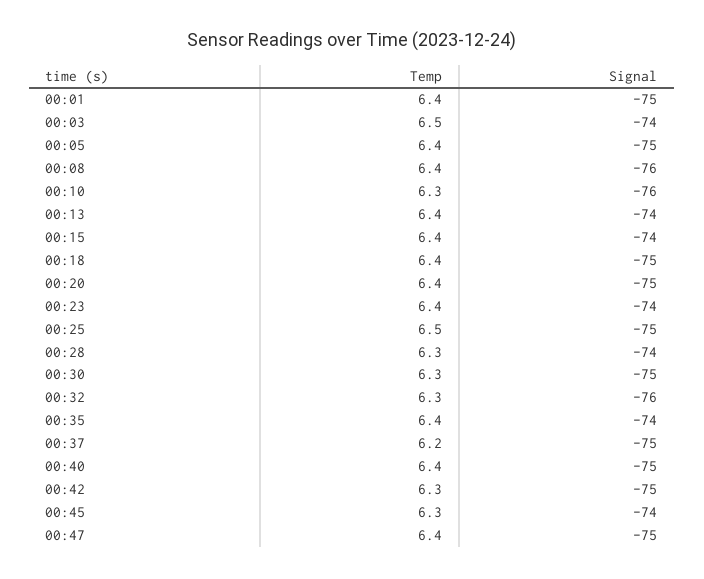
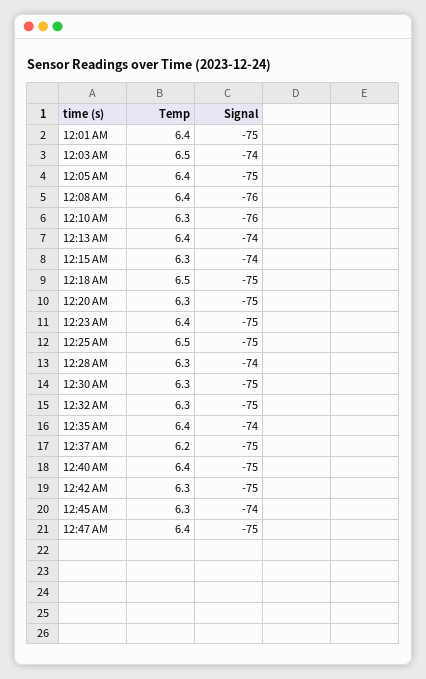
  {
    "Temp": {
      "00:01": 6.4,
      "00:03": 6.5,
      "00:05": 6.4,
      "00:08": 6.4,
      "00:10": 6.3,
      "00:13": 6.4,
-     "00:15": 6.4,
+     "00:15": 6.3,
-     "00:18": 6.4,
+     "00:18": 6.5,
-     "00:20": 6.4,
+     "00:20": 6.3,
      "00:23": 6.4,
      "00:25": 6.5,
      "00:28": 6.3,
      "00:30": 6.3,
      "00:32": 6.3,
      "00:35": 6.4,
      "00:37": 6.2,
      "00:40": 6.4,
      "00:42": 6.3,
      "00:45": 6.3,
      "00:47": 6.4
    },
    "Signal": {
      "00:01": -75,
      "00:03": -74,
      "00:05": -75,
      "00:08": -76,
      "00:10": -76,
      "00:13": -74,
      "00:15": -74,
      "00:18": -75,
      "00:20": -75,
-     "00:23": -74,
+     "00:23": -75,
      "00:25": -75,
      "00:28": -74,
      "00:30": -75,
-     "00:32": -76,
+     "00:32": -75,
      "00:35": -74,
      "00:37": -75,
      "00:40": -75,
      "00:42": -75,
      "00:45": -74,
      "00:47": -75
    }
  }

